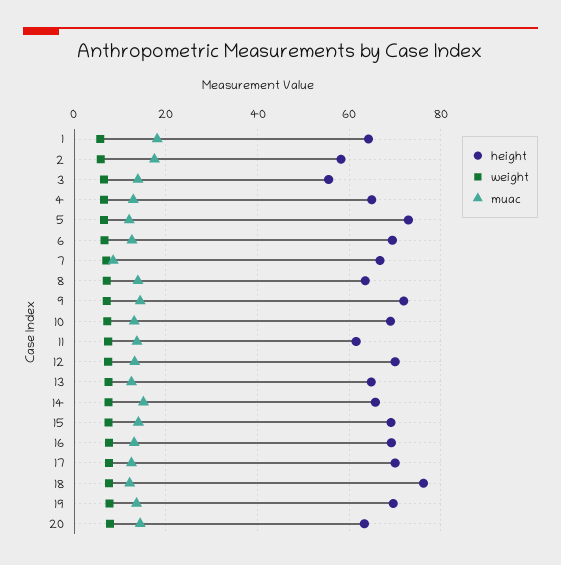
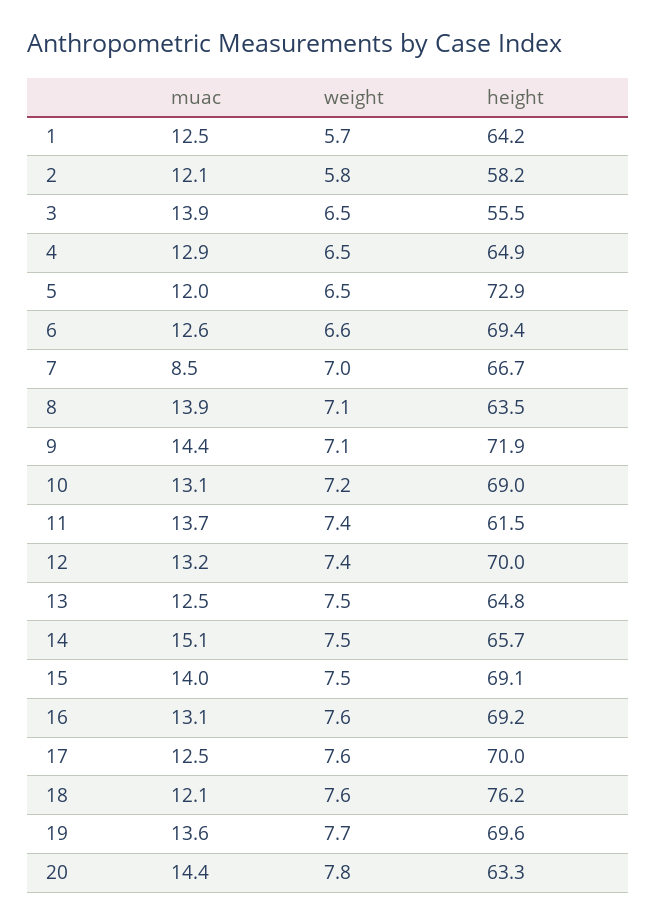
  {
    "height": {
      "1": 64.2,
      "2": 58.2,
      "3": 55.5,
      "4": 64.9,
      "5": 72.9,
      "6": 69.4,
      "7": 66.7,
      "8": 63.5,
      "9": 71.9,
      "10": 69,
      "11": 61.5,
      "12": 70,
      "13": 64.8,
      "14": 65.7,
      "15": 69.1,
      "16": 69.2,
      "17": 70,
      "18": 76.2,
      "19": 69.6,
      "20": 63.3
    },
    "weight": {
      "1": 5.7,
      "2": 5.8,
      "3": 6.5,
      "4": 6.5,
      "5": 6.5,
      "6": 6.6,
      "7": 7,
      "8": 7.1,
      "9": 7.1,
      "10": 7.2,
      "11": 7.4,
      "12": 7.4,
      "13": 7.5,
      "14": 7.5,
      "15": 7.5,
      "16": 7.6,
      "17": 7.6,
      "18": 7.6,
      "19": 7.7,
      "20": 7.8
    },
    "muac": {
-     "1": 18,
+     "1": 12.5,
-     "2": 18,
+     "2": 12.1,
      "3": 13.9,
      "4": 12.9,
      "5": 12,
      "6": 12.6,
      "7": 8.5,
      "8": 13.9,
      "9": 14.4,
      "10": 13.1,
      "11": 13.7,
      "12": 13.2,
      "13": 12.5,
      "14": 15.1,
      "15": 14,
      "16": 13.1,
      "17": 12.5,
      "18": 12.1,
      "19": 13.6,
      "20": 14.4
    }
  }

